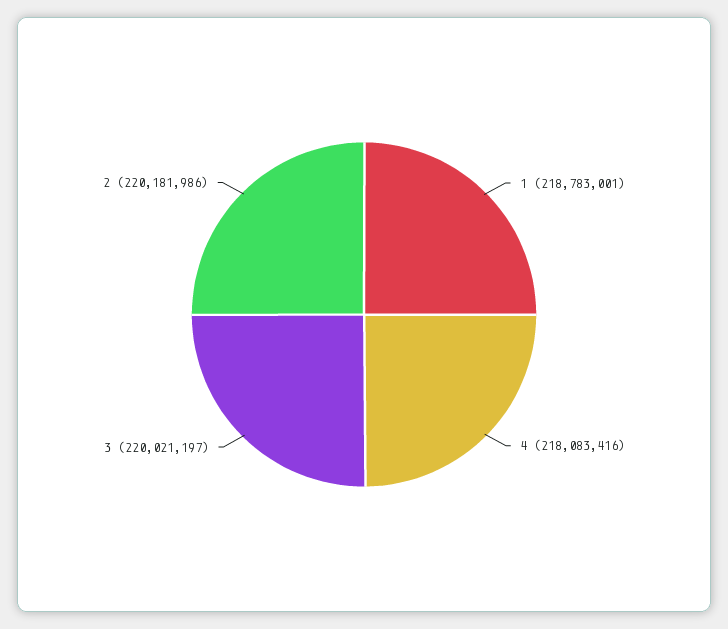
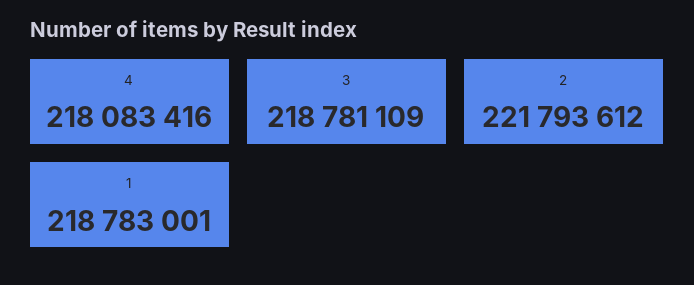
  {
    "1": 218783001,
    "4": 218083416,
-   "3": 220021197,
+   "3": 218781109,
-   "2": 220181986
+   "2": 221793612
  }

